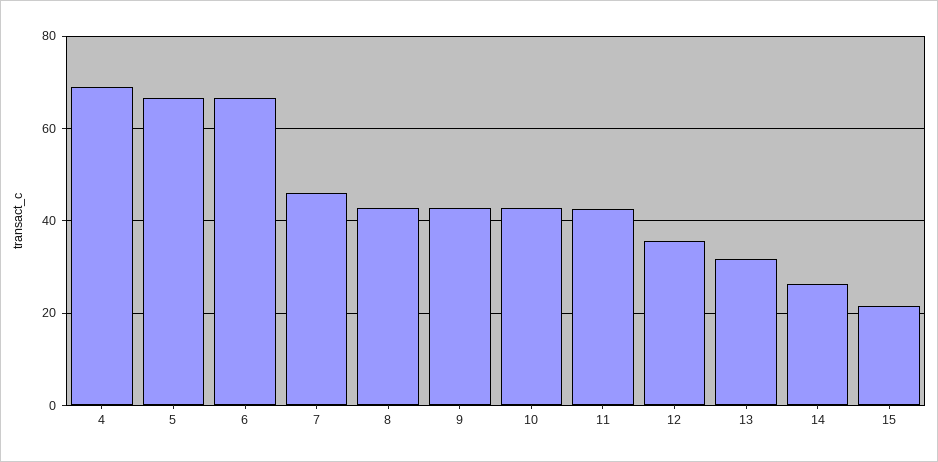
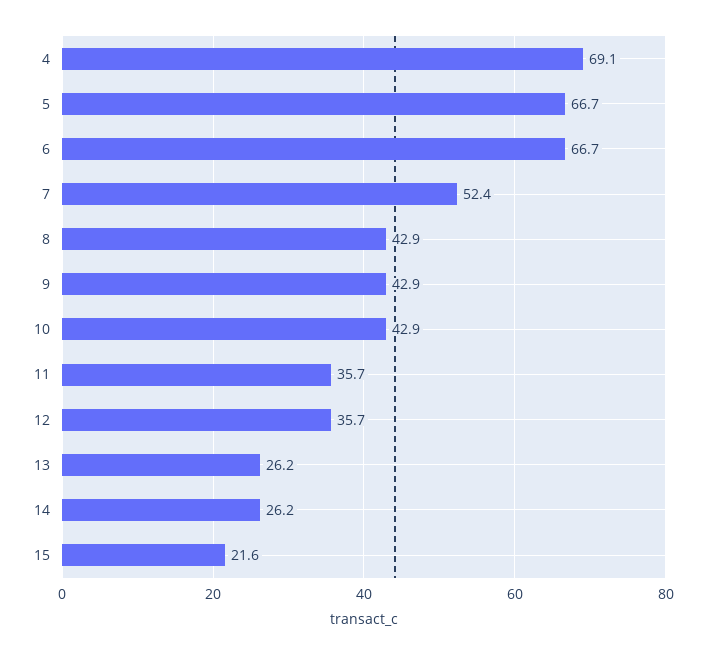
  {
    "4": 69.1,
    "5": 66.7,
    "6": 66.7,
-   "7": 46,
+   "7": 52.4,
    "8": 42.9,
    "9": 42.9,
    "10": 42.9,
-   "11": 42,
+   "11": 35.7,
    "12": 35.7,
-   "13": 32,
+   "13": 26.2,
    "14": 26.2,
    "15": 21.6
  }

